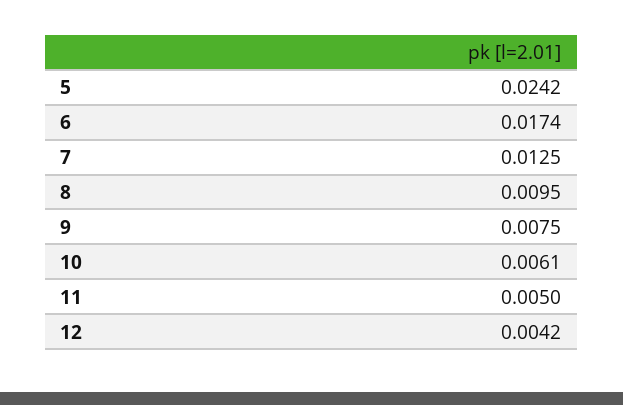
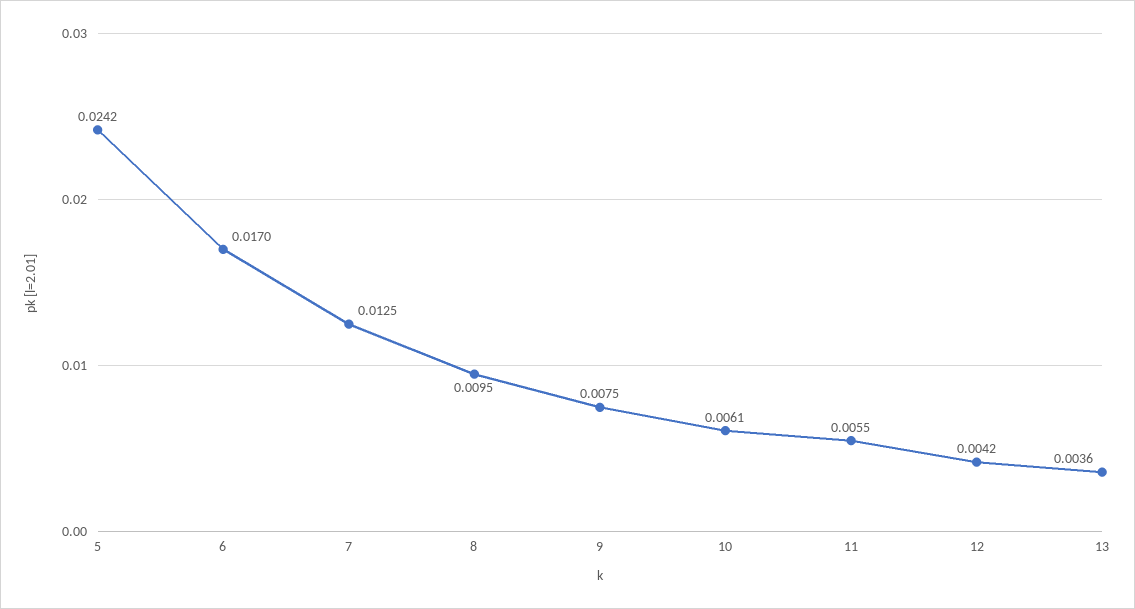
  {
    "5": 0.0242,
-   "6": 0.0174,
+   "6": 0.017,
    "7": 0.0125,
    "8": 0.0095,
    "9": 0.0075,
    "10": 0.0061,
-   "11": 0.005,
+   "11": 0.0055,
-   "12": 0.0042
+   "12": 0.0042,
+   "13": 0.0036
  }

